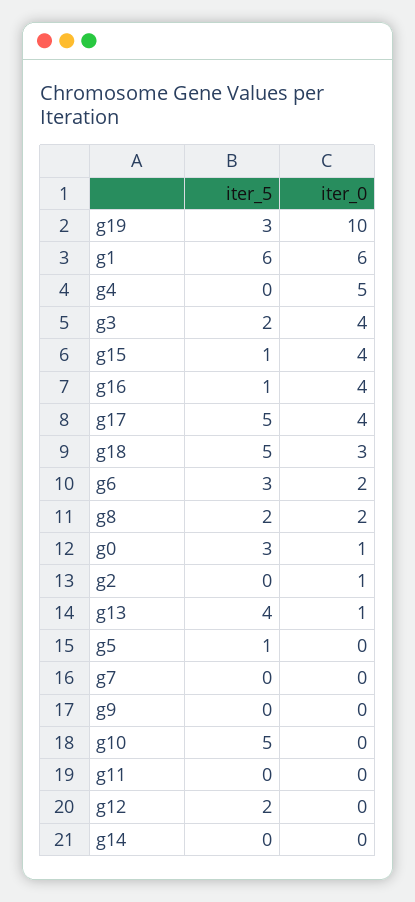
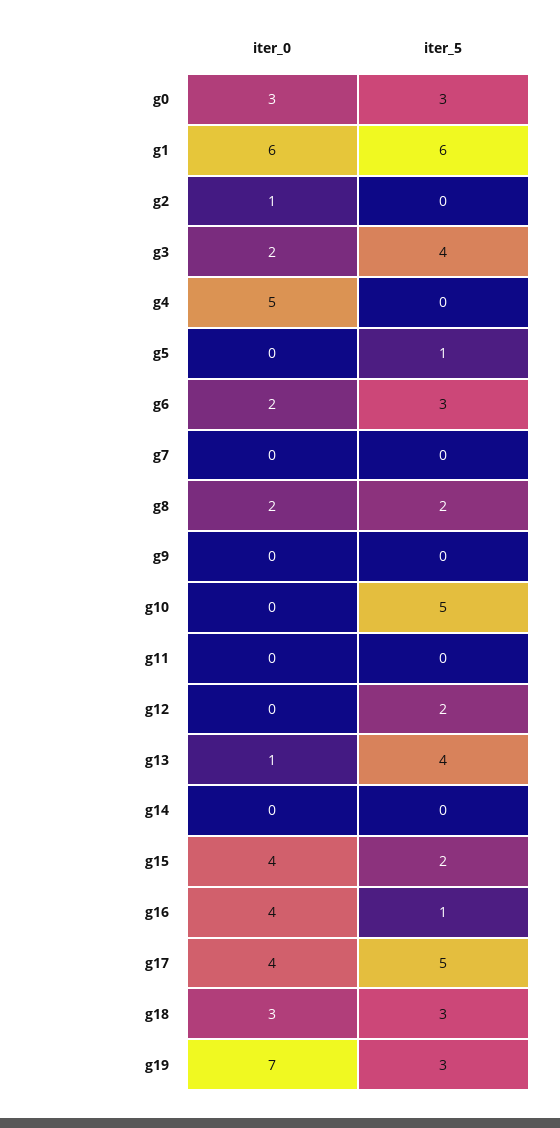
  {
    "iter_5": {
      "g19": 3,
      "g1": 6,
      "g4": 0,
-     "g3": 2,
+     "g3": 4,
-     "g15": 1,
+     "g15": 2,
      "g16": 1,
      "g17": 5,
-     "g18": 5,
+     "g18": 3,
      "g6": 3,
      "g8": 2,
      "g0": 3,
      "g2": 0,
      "g13": 4,
      "g5": 1,
      "g7": 0,
      "g9": 0,
      "g10": 5,
      "g11": 0,
      "g12": 2,
      "g14": 0
    },
    "iter_0": {
-     "g19": 10,
+     "g19": 7,
      "g1": 6,
      "g4": 5,
-     "g3": 4,
+     "g3": 2,
      "g15": 4,
      "g16": 4,
      "g17": 4,
      "g18": 3,
      "g6": 2,
      "g8": 2,
-     "g0": 1,
+     "g0": 3,
      "g2": 1,
      "g13": 1,
      "g5": 0,
      "g7": 0,
      "g9": 0,
      "g10": 0,
      "g11": 0,
      "g12": 0,
      "g14": 0
    }
  }

